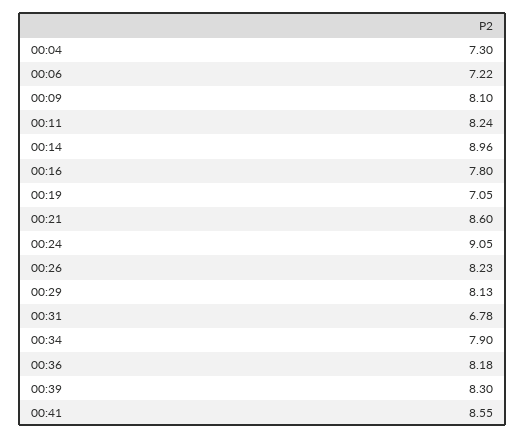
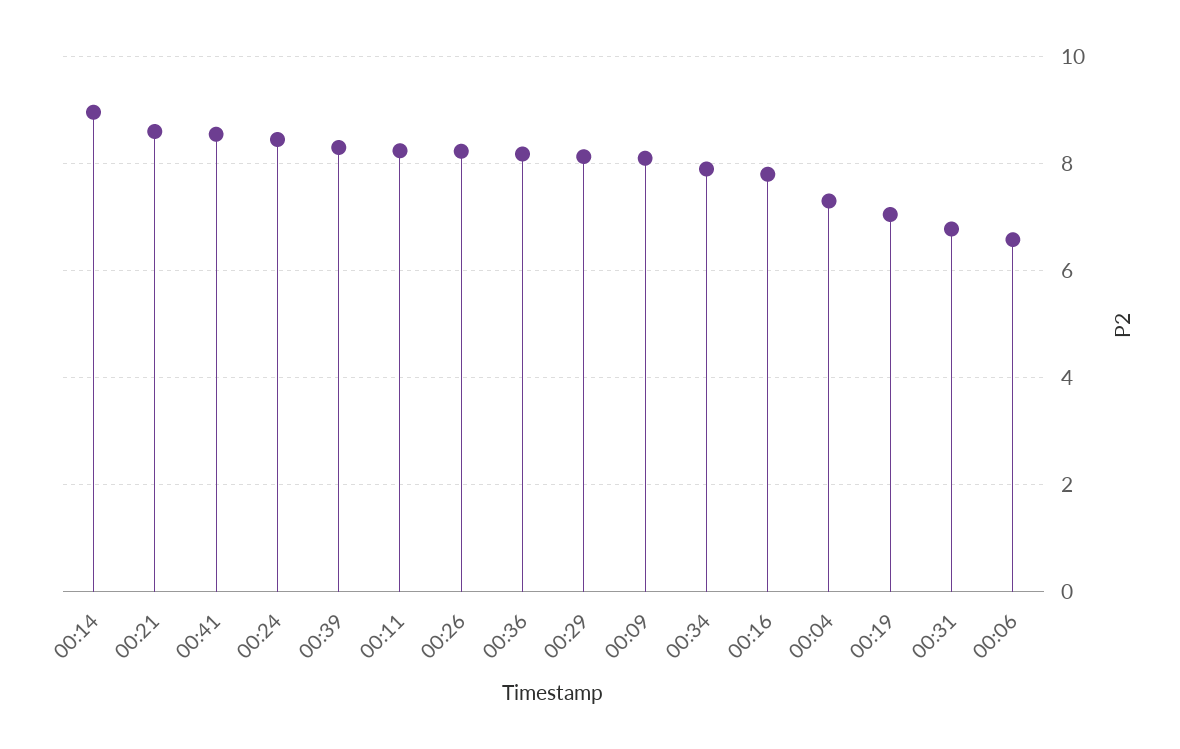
  {
    "00:04": 7.3,
-   "00:06": 7.22,
+   "00:06": 6.6,
    "00:09": 8.1,
    "00:11": 8.24,
    "00:14": 8.96,
    "00:16": 7.8,
    "00:19": 7.05,
    "00:21": 8.6,
-   "00:24": 9.05,
+   "00:24": 8.4,
    "00:26": 8.23,
    "00:29": 8.13,
    "00:31": 6.78,
    "00:34": 7.9,
    "00:36": 8.18,
    "00:39": 8.3,
    "00:41": 8.55
  }

